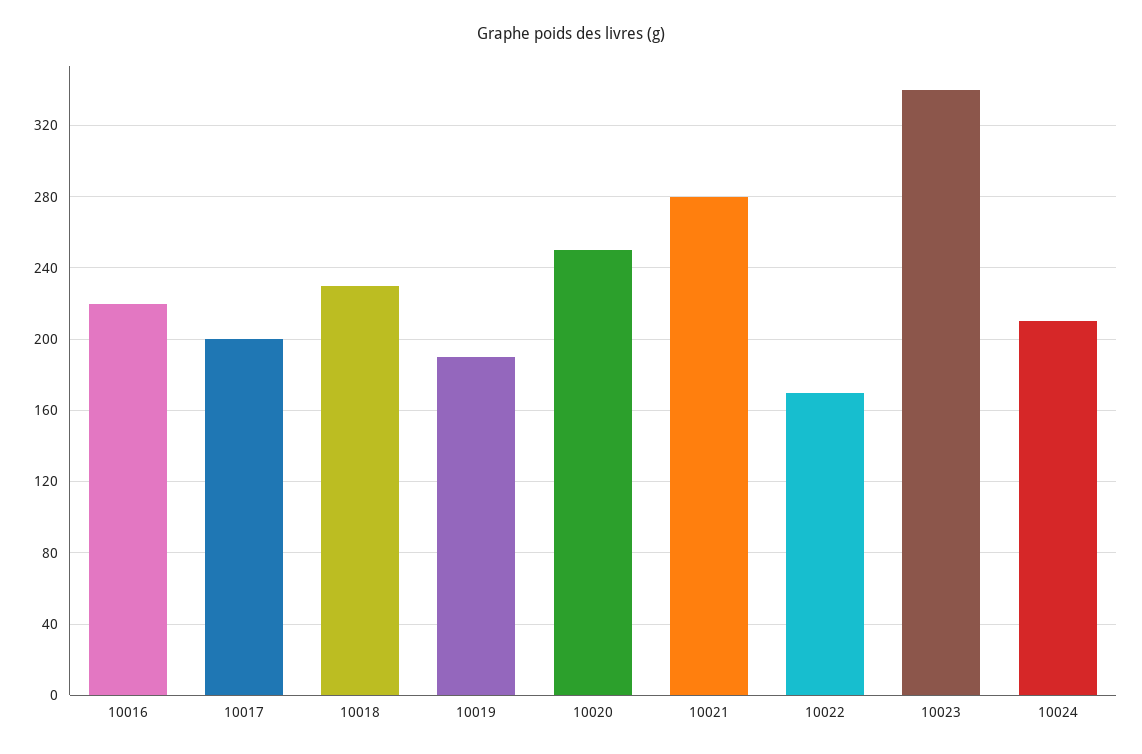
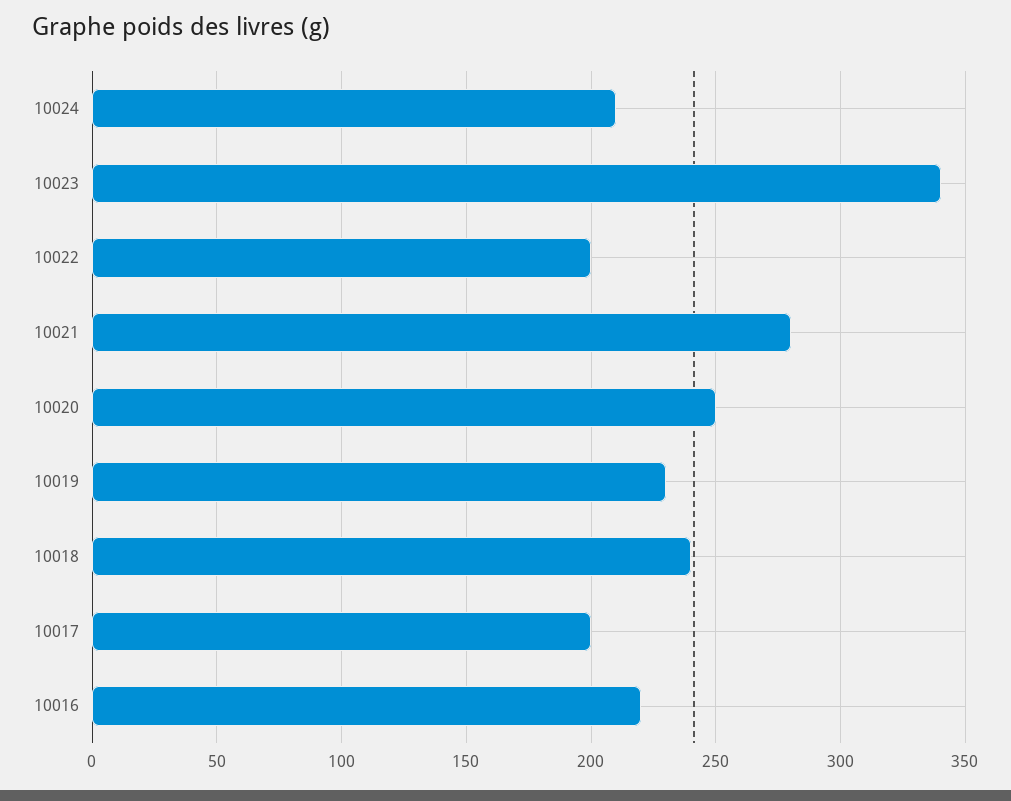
  {
    "10016": 220,
    "10017": 200,
-   "10018": 230,
+   "10018": 240,
-   "10019": 190,
+   "10019": 230,
    "10020": 250,
    "10021": 280,
-   "10022": 170,
+   "10022": 200,
    "10023": 340,
    "10024": 210
  }

